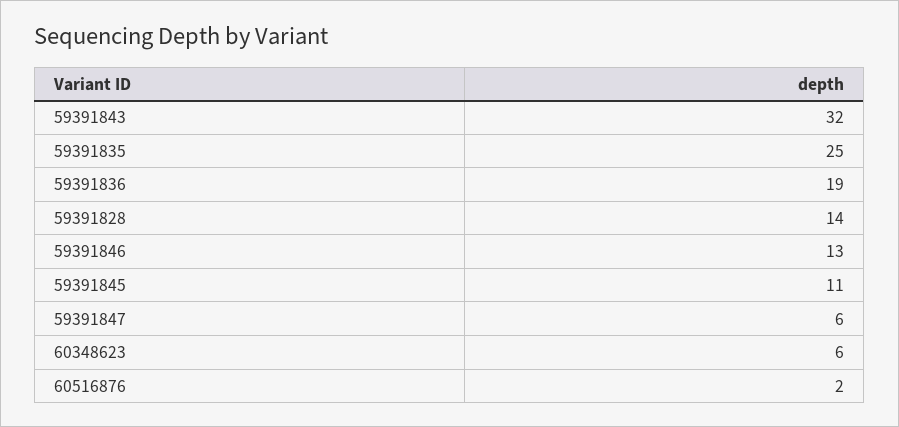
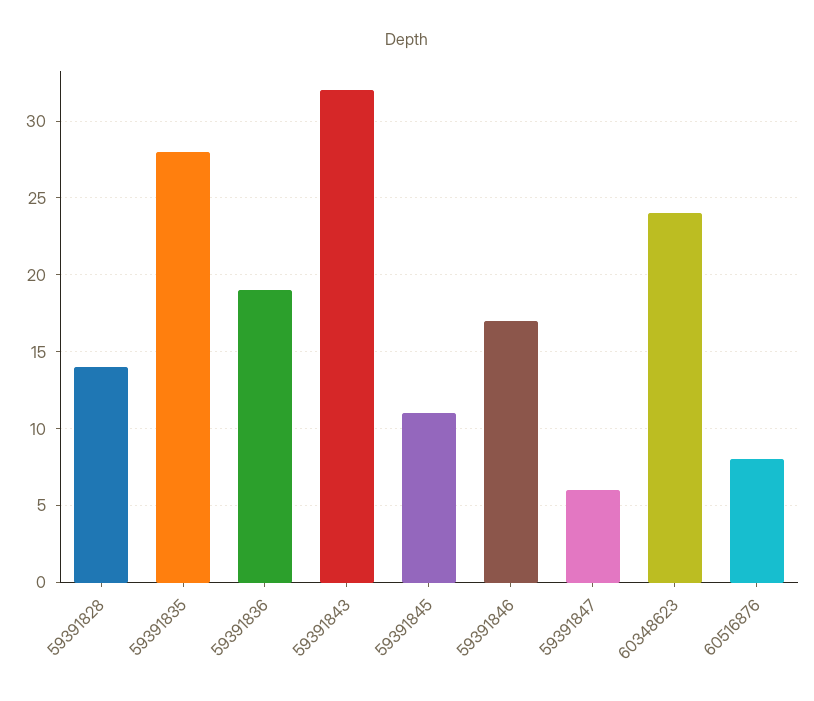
  {
    "59391843": 32,
-   "59391835": 25,
+   "59391835": 28,
    "59391836": 19,
    "59391828": 14,
-   "59391846": 13,
+   "59391846": 17,
    "59391845": 11,
    "59391847": 6,
-   "60348623": 6,
+   "60348623": 24,
-   "60516876": 2
+   "60516876": 8
  }

